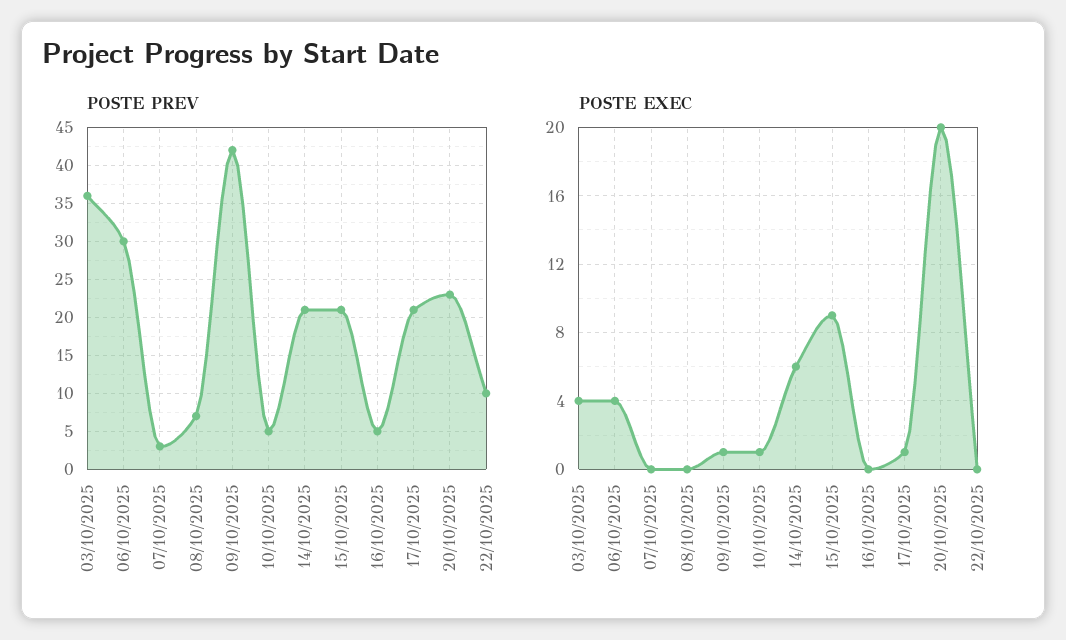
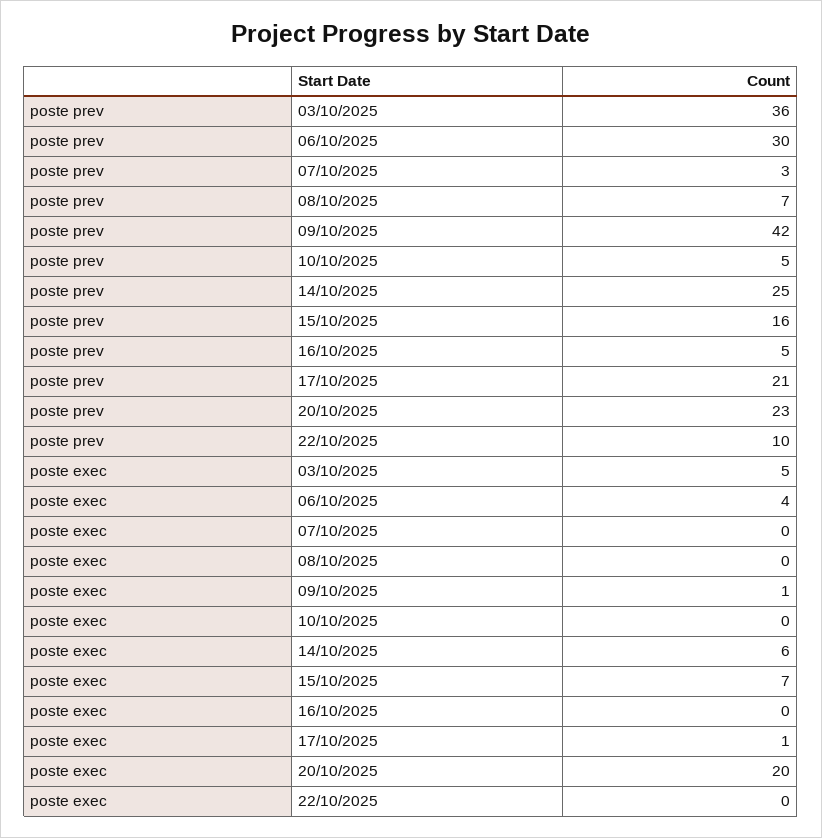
  {
    "POSTE PREV": {
      "03/10/2025": 36,
      "06/10/2025": 30,
      "07/10/2025": 3,
      "08/10/2025": 7,
      "09/10/2025": 42,
      "10/10/2025": 5,
-     "14/10/2025": 21,
+     "14/10/2025": 25,
-     "15/10/2025": 21,
+     "15/10/2025": 16,
      "16/10/2025": 5,
      "17/10/2025": 21,
      "20/10/2025": 23,
      "22/10/2025": 10
    },
    "POSTE EXEC": {
-     "03/10/2025": 4,
+     "03/10/2025": 5,
      "06/10/2025": 4,
      "07/10/2025": 0,
      "08/10/2025": 0,
      "09/10/2025": 1,
-     "10/10/2025": 1,
+     "10/10/2025": 0,
      "14/10/2025": 6,
-     "15/10/2025": 9,
+     "15/10/2025": 7,
      "16/10/2025": 0,
      "17/10/2025": 1,
      "20/10/2025": 20,
      "22/10/2025": 0
    }
  }

